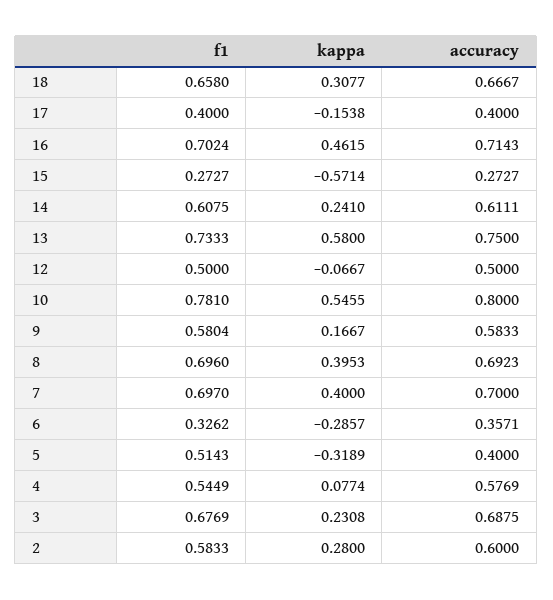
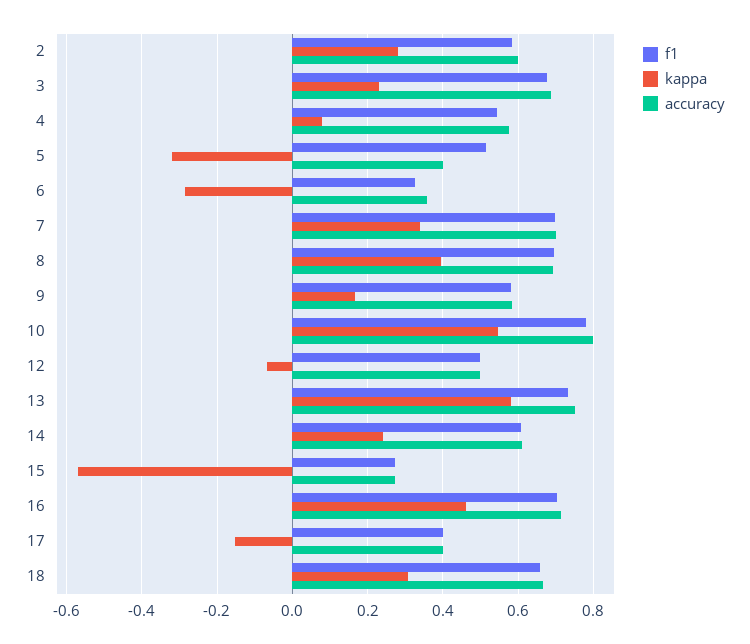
  {
    "f1": {
      "18": 0.658,
      "17": 0.4,
      "16": 0.7024,
      "15": 0.2727,
      "14": 0.6075,
      "13": 0.7333,
      "12": 0.5,
      "10": 0.781,
      "9": 0.5804,
      "8": 0.696,
      "7": 0.697,
      "6": 0.3262,
      "5": 0.5143,
      "4": 0.5449,
      "3": 0.6769,
      "2": 0.5833
    },
    "kappa": {
      "18": 0.3077,
      "17": -0.1538,
      "16": 0.4615,
      "15": -0.5714,
      "14": 0.241,
      "13": 0.58,
      "12": -0.0667,
      "10": 0.5455,
      "9": 0.1667,
      "8": 0.3953,
-     "7": 0.4,
+     "7": 0.34,
      "6": -0.2857,
      "5": -0.3189,
      "4": 0.0774,
      "3": 0.2308,
      "2": 0.28
    },
    "accuracy": {
      "18": 0.6667,
      "17": 0.4,
      "16": 0.7143,
      "15": 0.2727,
      "14": 0.6111,
      "13": 0.75,
      "12": 0.5,
      "10": 0.8,
      "9": 0.5833,
      "8": 0.6923,
      "7": 0.7,
      "6": 0.3571,
      "5": 0.4,
      "4": 0.5769,
      "3": 0.6875,
      "2": 0.6
    }
  }

